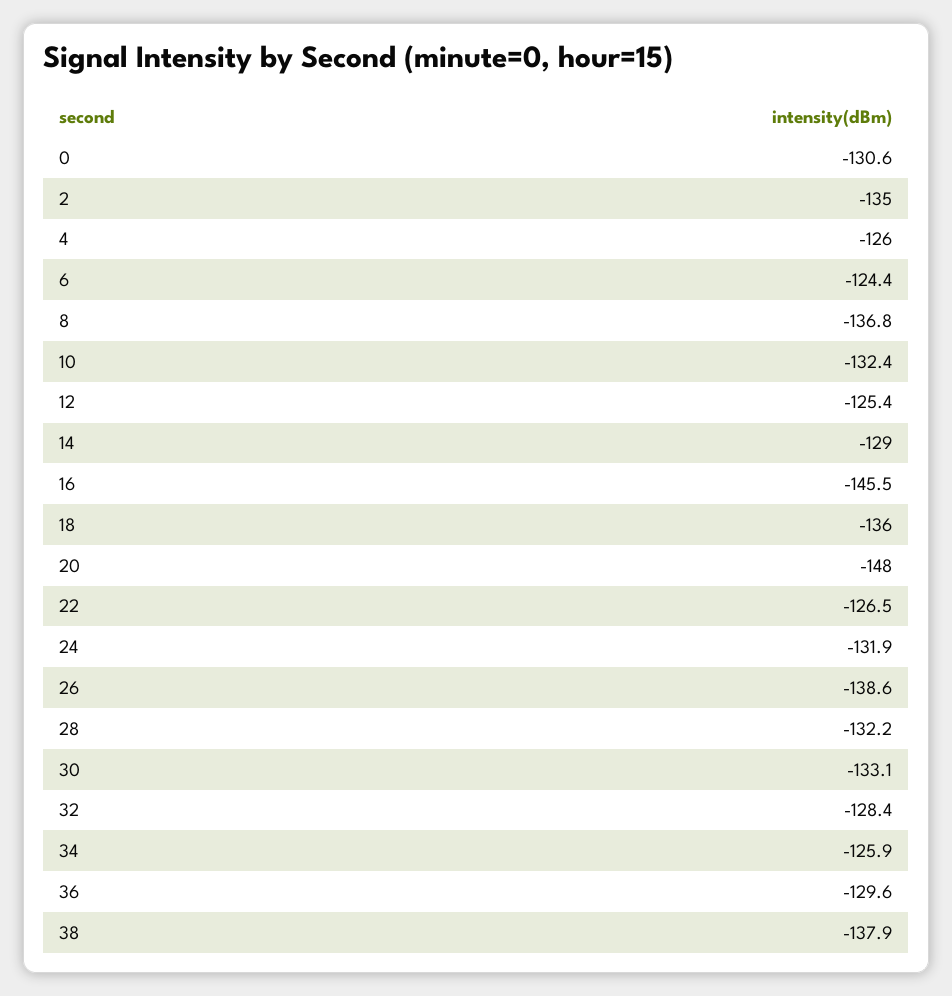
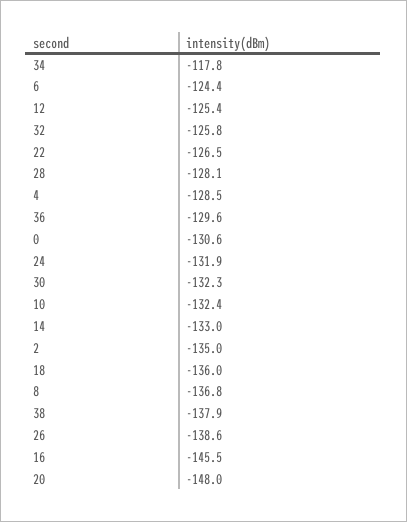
  {
    "0": -130.6,
    "2": -135,
-   "4": -126,
+   "4": -128.5,
    "6": -124.4,
    "8": -136.8,
    "10": -132.4,
    "12": -125.4,
-   "14": -129,
+   "14": -133,
    "16": -145.5,
    "18": -136,
    "20": -148,
    "22": -126.5,
    "24": -131.9,
    "26": -138.6,
-   "28": -132.2,
+   "28": -128.1,
-   "30": -133.1,
+   "30": -132.3,
-   "32": -128.4,
+   "32": -125.8,
-   "34": -125.9,
+   "34": -117.8,
    "36": -129.6,
    "38": -137.9
  }

